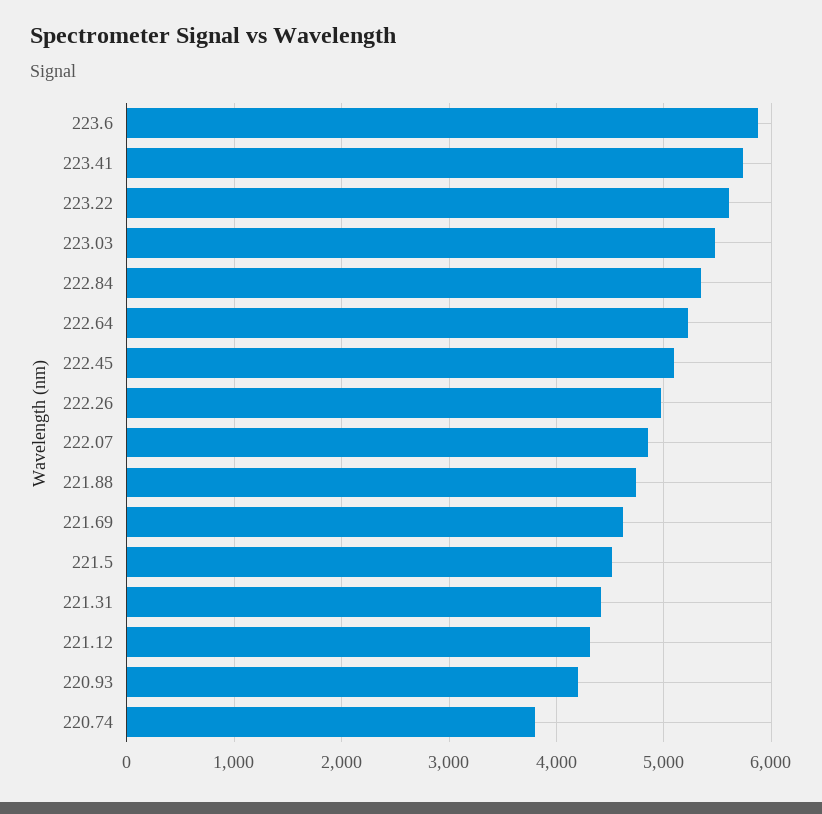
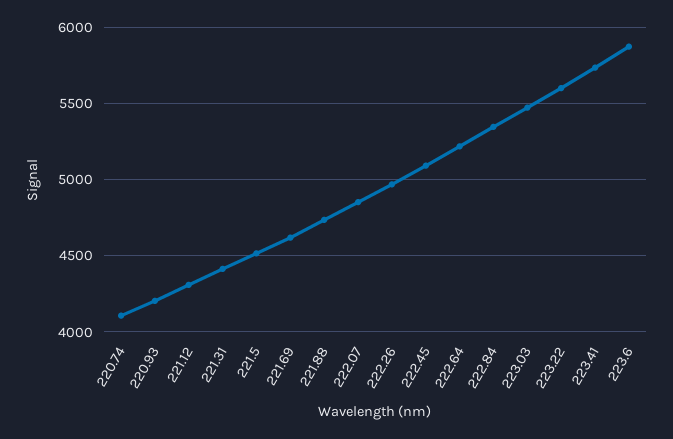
  {
    "223.6": 5900,
    "223.41": 5750,
    "223.22": 5600,
    "223.03": 5500,
    "222.84": 5350,
    "222.64": 5200,
    "222.45": 5100,
    "222.26": 4950,
    "222.07": 4850,
    "221.88": 4750,
    "221.69": 4600,
    "221.5": 4500,
    "221.31": 4400,
    "221.12": 4300,
    "220.93": 4200,
-   "220.74": 3800
+   "220.74": 4100
  }

